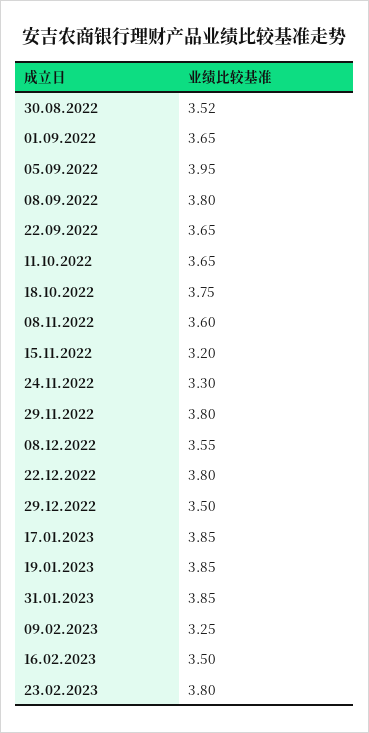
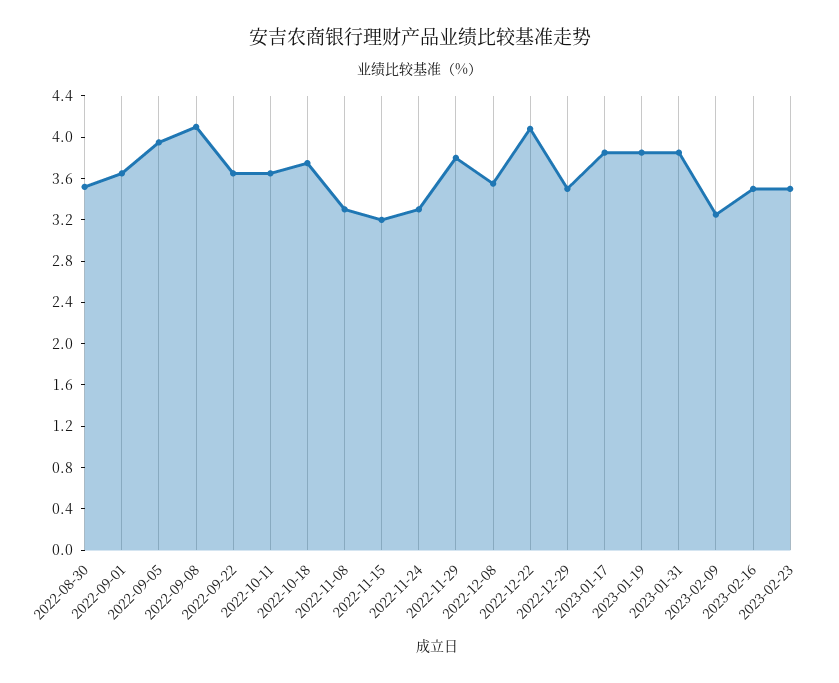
  {
    "30.08.2022": 3.52,
    "01.09.2022": 3.65,
    "05.09.2022": 3.95,
-   "08.09.2022": 3.8,
+   "08.09.2022": 4.1,
    "22.09.2022": 3.65,
    "11.10.2022": 3.65,
    "18.10.2022": 3.75,
-   "08.11.2022": 3.6,
+   "08.11.2022": 3.3,
    "15.11.2022": 3.2,
    "24.11.2022": 3.3,
    "29.11.2022": 3.8,
    "08.12.2022": 3.55,
-   "22.12.2022": 3.8,
+   "22.12.2022": 4.1,
    "29.12.2022": 3.5,
    "17.01.2023": 3.85,
    "19.01.2023": 3.85,
    "31.01.2023": 3.85,
    "09.02.2023": 3.25,
    "16.02.2023": 3.5,
-   "23.02.2023": 3.8
+   "23.02.2023": 3.5
  }

